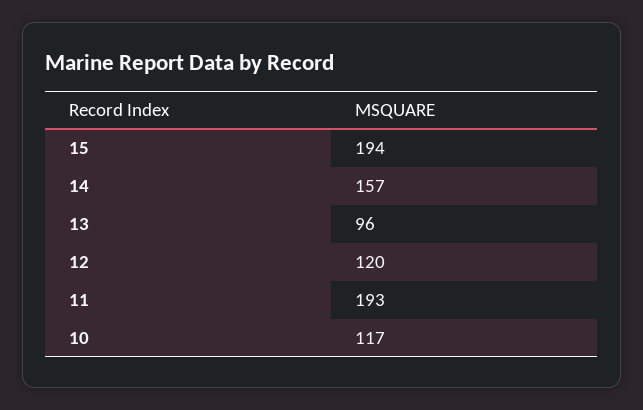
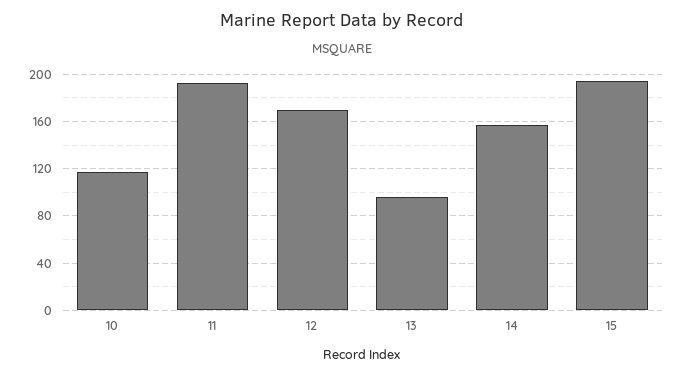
  {
    "15": 194,
    "14": 157,
    "13": 96,
-   "12": 120,
+   "12": 170,
    "11": 193,
    "10": 117
  }

